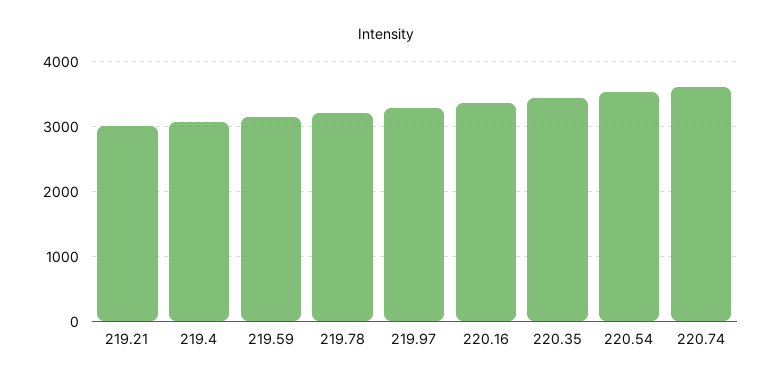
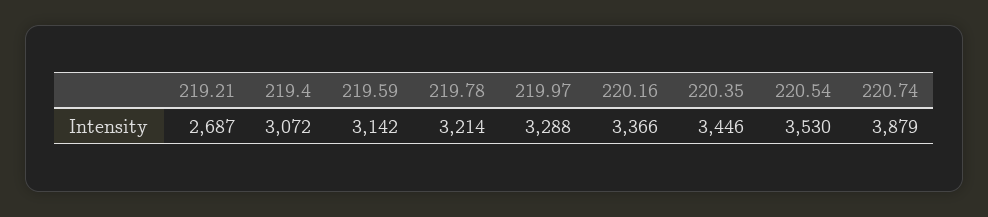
  {
-   "219.21": 3000,
+   "219.21": 2687,
    "219.4": 3072,
    "219.59": 3142,
    "219.78": 3214,
    "219.97": 3288,
    "220.16": 3366,
    "220.35": 3446,
    "220.54": 3530,
-   "220.74": 3600
+   "220.74": 3879
  }

